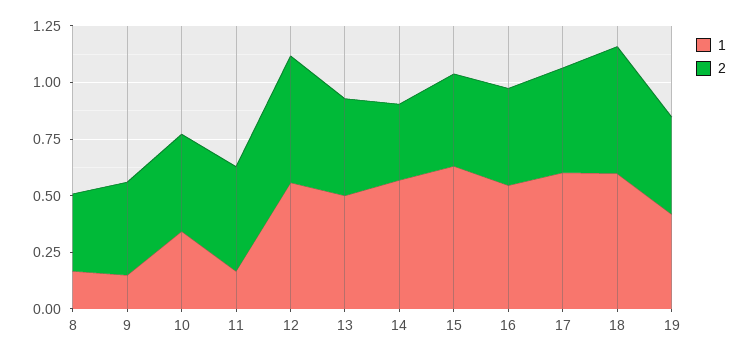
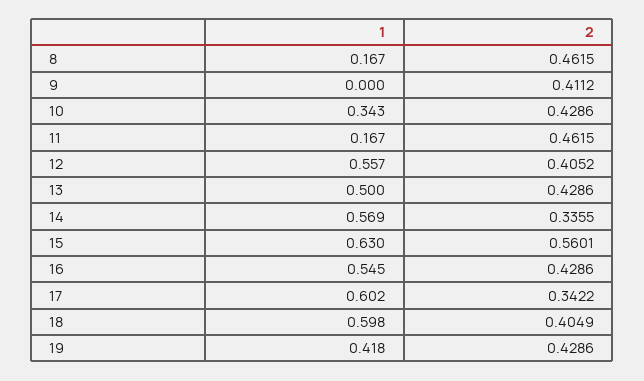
  {
    "1": {
      "8": 0.167,
-     "9": 0.15,
+     "9": 0,
      "10": 0.343,
      "11": 0.167,
      "12": 0.557,
      "13": 0.5,
      "14": 0.569,
      "15": 0.63,
      "16": 0.545,
      "17": 0.602,
      "18": 0.598,
      "19": 0.418
    },
    "2": {
-     "8": 0.35,
+     "8": 0.4615,
      "9": 0.4112,
      "10": 0.4286,
      "11": 0.4615,
-     "12": 0.55,
+     "12": 0.4052,
      "13": 0.4286,
      "14": 0.3355,
-     "15": 0.4,
+     "15": 0.5601,
      "16": 0.4286,
-     "17": 0.45,
+     "17": 0.3422,
-     "18": 0.55,
+     "18": 0.4049,
      "19": 0.4286
    }
  }

